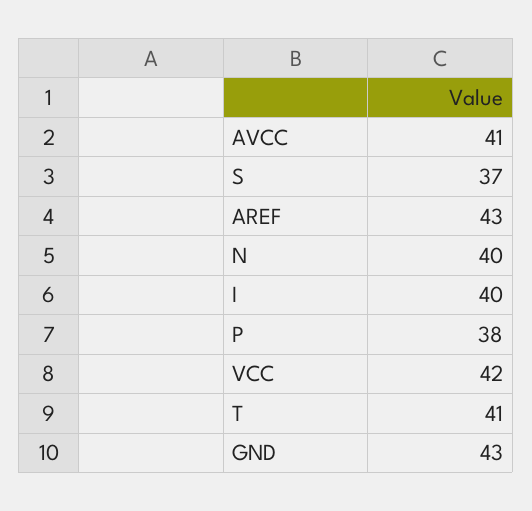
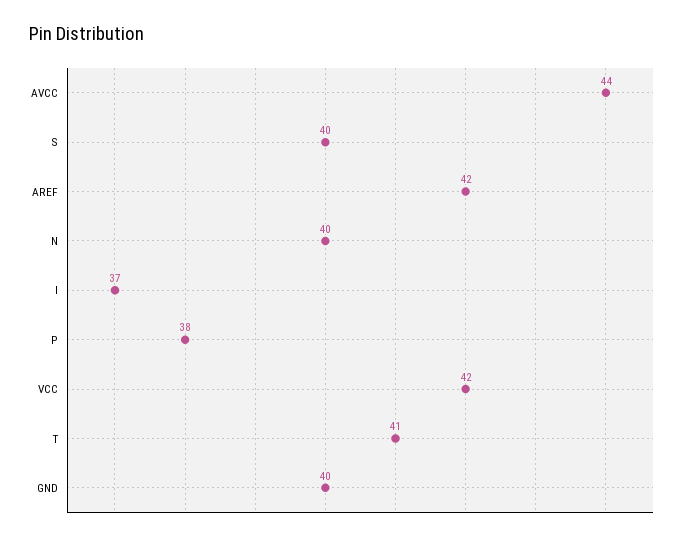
  {
-   "AVCC": 41,
+   "AVCC": 44,
-   "S": 37,
+   "S": 40,
-   "AREF": 43,
+   "AREF": 42,
    "N": 40,
-   "I": 40,
+   "I": 37,
    "P": 38,
    "VCC": 42,
    "T": 41,
-   "GND": 43
+   "GND": 40
  }

